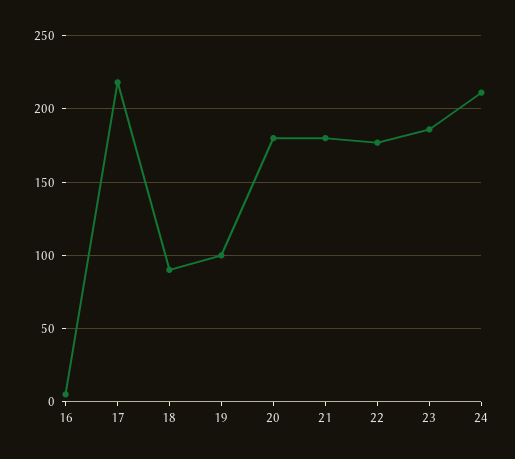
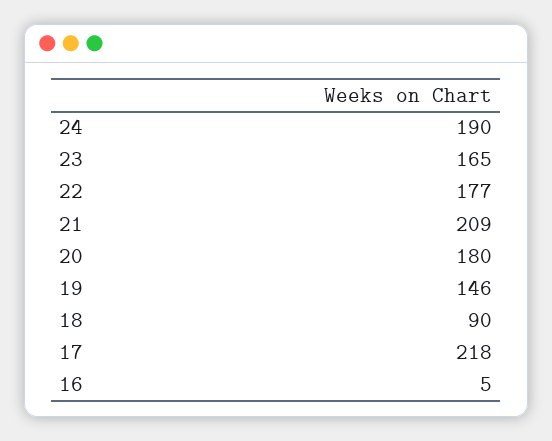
  {
    "16": 5,
    "17": 218,
    "18": 90,
-   "19": 100,
+   "19": 146,
    "20": 180,
-   "21": 180,
+   "21": 209,
    "22": 177,
-   "23": 185,
+   "23": 165,
-   "24": 210
+   "24": 190
  }

